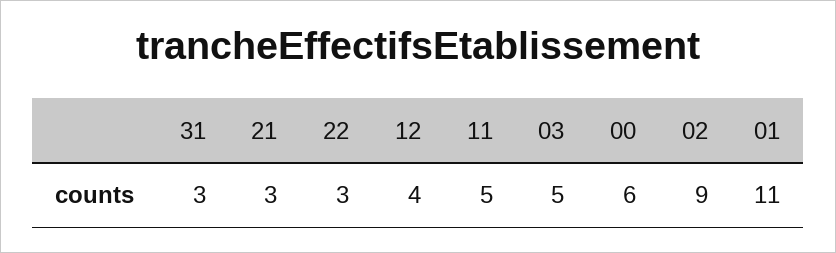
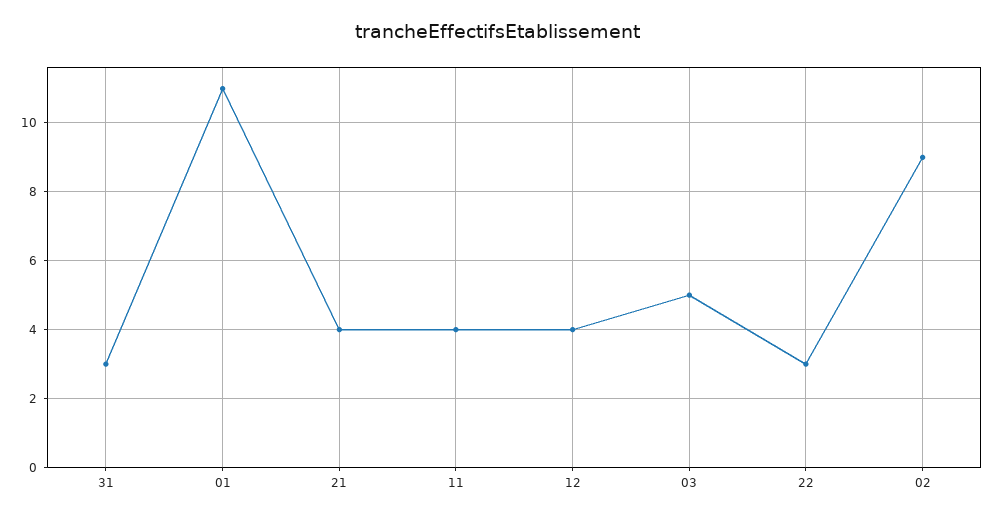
  {
    "31": 3,
-   "21": 3,
+   "21": 4,
    "22": 3,
    "12": 4,
-   "11": 5,
+   "11": 4,
    "03": 5,
-   "00": 6,
    "02": 9,
    "01": 11
  }

